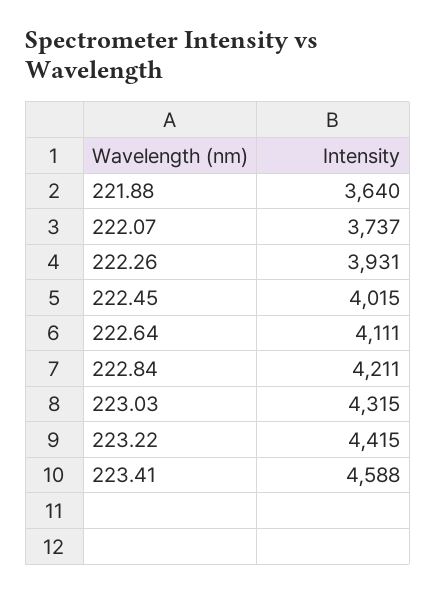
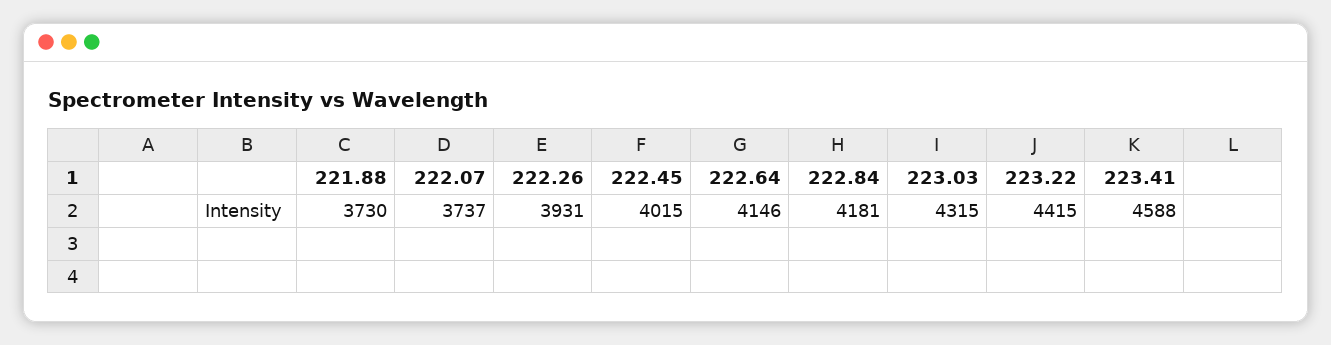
  {
-   "221.88": 3640,
+   "221.88": 3730,
    "222.07": 3737,
    "222.26": 3931,
    "222.45": 4015,
-   "222.64": 4111,
+   "222.64": 4146,
-   "222.84": 4211,
+   "222.84": 4181,
    "223.03": 4315,
    "223.22": 4415,
    "223.41": 4588
  }

